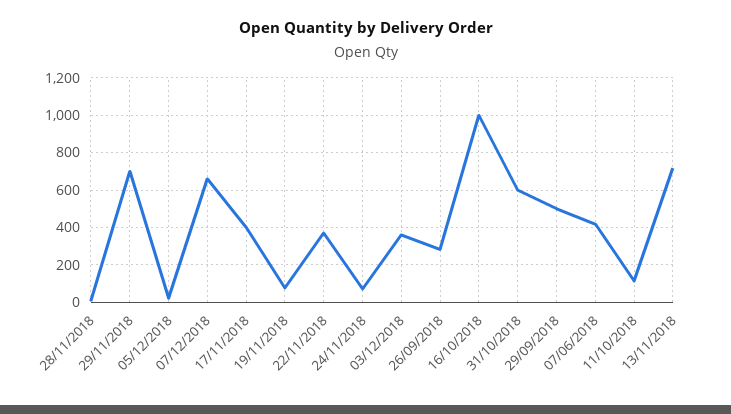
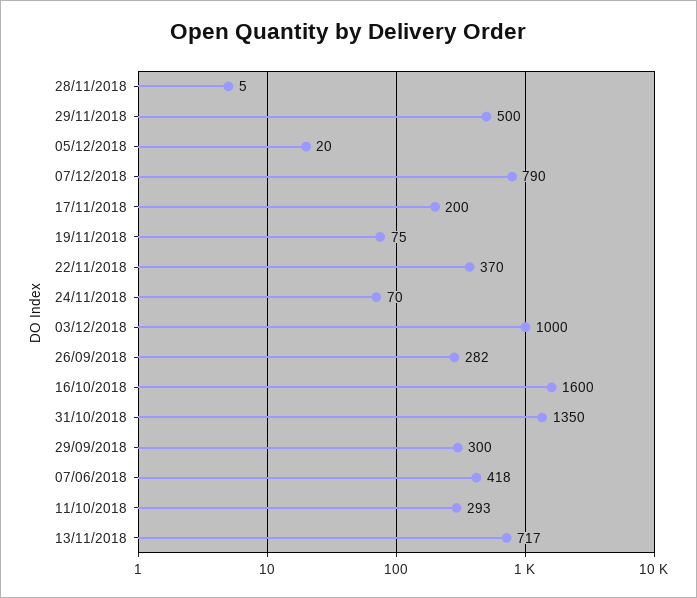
  {
    "28/11/2018": 5,
-   "29/11/2018": 700,
+   "29/11/2018": 500,
    "05/12/2018": 20,
-   "07/12/2018": 650,
+   "07/12/2018": 790,
-   "17/11/2018": 400,
+   "17/11/2018": 200,
    "19/11/2018": 75,
    "22/11/2018": 370,
    "24/11/2018": 70,
-   "03/12/2018": 350,
+   "03/12/2018": 1000,
    "26/09/2018": 282,
-   "16/10/2018": 1000,
+   "16/10/2018": 1600,
-   "31/10/2018": 600,
+   "31/10/2018": 1350,
-   "29/09/2018": 500,
+   "29/09/2018": 300,
    "07/06/2018": 418,
-   "11/10/2018": 100,
+   "11/10/2018": 293,
    "13/11/2018": 717
  }

